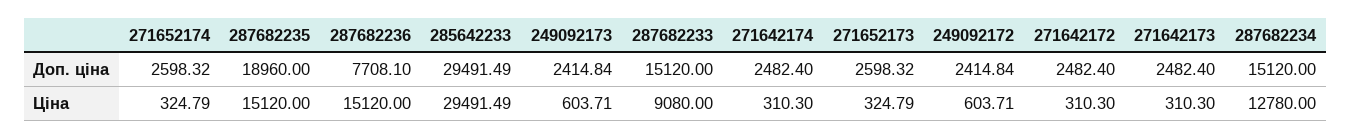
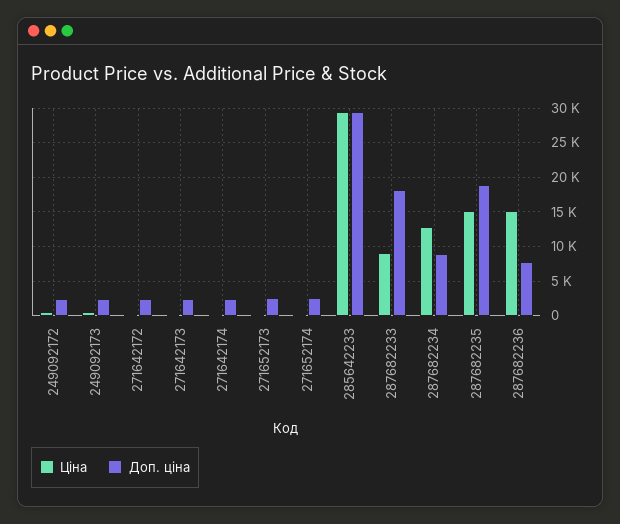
  {
    "Доп. ціна": {
      "271652174": 2598.32,
      "287682235": 18960,
      "287682236": 7708.1,
      "285642233": 29491.49,
      "249092173": 2414.84,
-     "287682233": 15120,
+     "287682233": 18000,
      "271642174": 2482.4,
      "271652173": 2598.32,
      "249092172": 2414.84,
      "271642172": 2482.4,
      "271642173": 2482.4,
-     "287682234": 15120
+     "287682234": 9000
    },
    "Ціна": {
      "271652174": 324.79,
      "287682235": 15120,
      "287682236": 15120,
      "285642233": 29491.49,
      "249092173": 603.71,
      "287682233": 9080,
      "271642174": 310.3,
      "271652173": 324.79,
      "249092172": 603.71,
      "271642172": 310.3,
      "271642173": 310.3,
      "287682234": 12780
    }
  }

